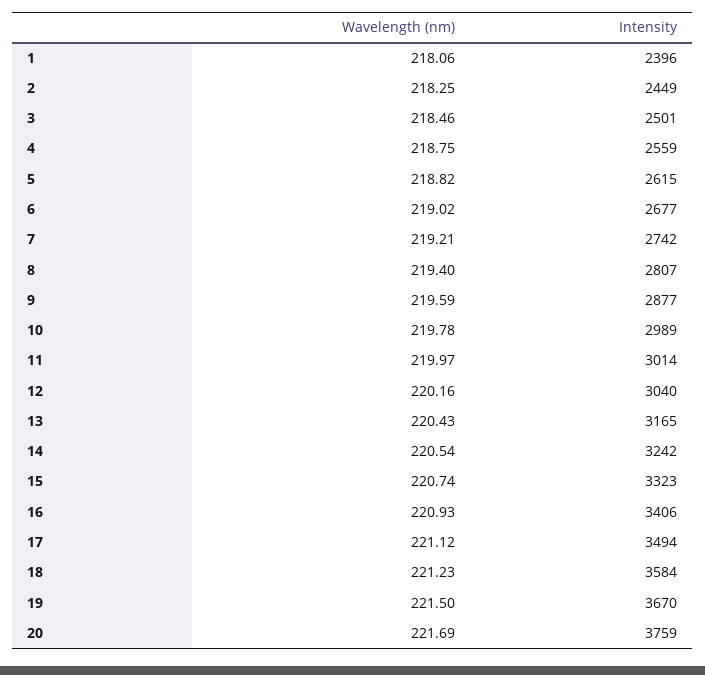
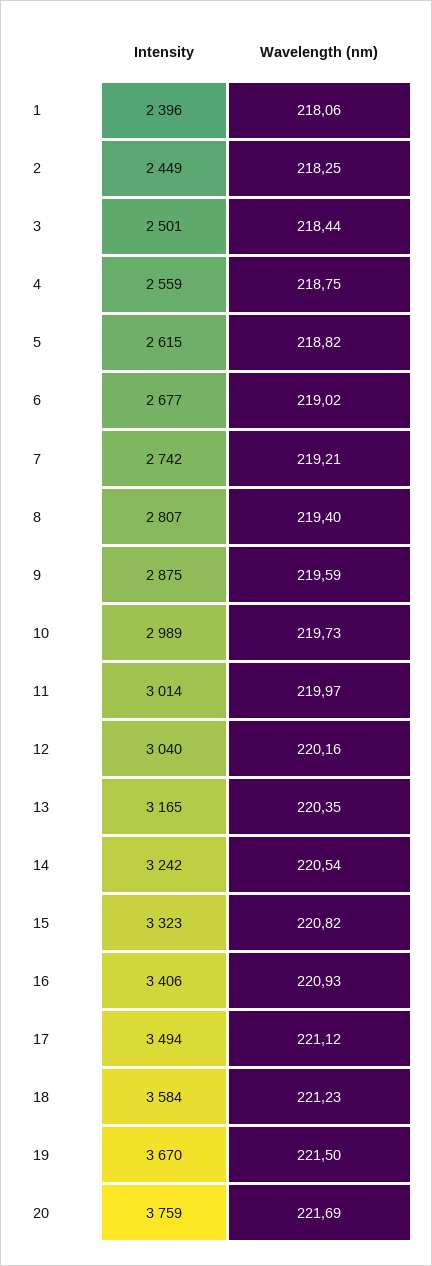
  {
    "Wavelength (nm)": {
      "1": 218.06,
      "2": 218.25,
-     "3": 218.46,
+     "3": 218.44,
      "4": 218.75,
      "5": 218.82,
      "6": 219.02,
      "7": 219.21,
      "8": 219.4,
      "9": 219.59,
-     "10": 219.78,
+     "10": 219.73,
      "11": 219.97,
      "12": 220.16,
-     "13": 220.43,
+     "13": 220.35,
      "14": 220.54,
-     "15": 220.74,
+     "15": 220.82,
      "16": 220.93,
      "17": 221.12,
      "18": 221.23,
      "19": 221.5,
      "20": 221.69
    },
    "Intensity": {
      "1": 2396,
      "2": 2449,
      "3": 2501,
      "4": 2559,
      "5": 2615,
      "6": 2677,
      "7": 2742,
      "8": 2807,
-     "9": 2877,
+     "9": 2875,
      "10": 2989,
      "11": 3014,
      "12": 3040,
      "13": 3165,
      "14": 3242,
      "15": 3323,
      "16": 3406,
      "17": 3494,
      "18": 3584,
      "19": 3670,
      "20": 3759
    }
  }

